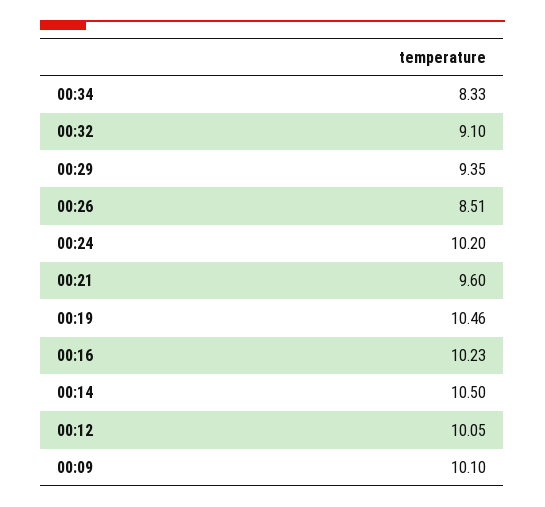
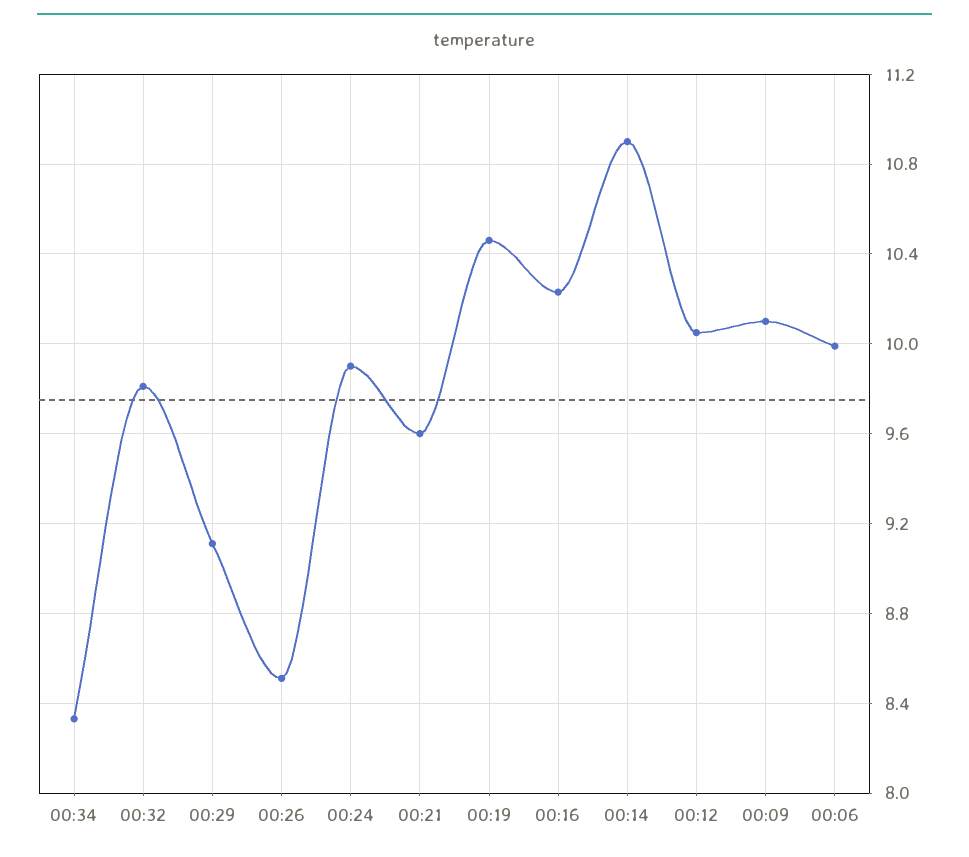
  {
    "00:34": 8.33,
-   "00:32": 9.1,
+   "00:32": 9.8,
-   "00:29": 9.35,
+   "00:29": 9.1,
    "00:26": 8.51,
-   "00:24": 10.2,
+   "00:24": 9.9,
    "00:21": 9.6,
    "00:19": 10.46,
    "00:16": 10.23,
-   "00:14": 10.5,
+   "00:14": 10.9,
    "00:12": 10.05,
-   "00:09": 10.1
+   "00:09": 10.1,
+   "00:06": 10
  }

